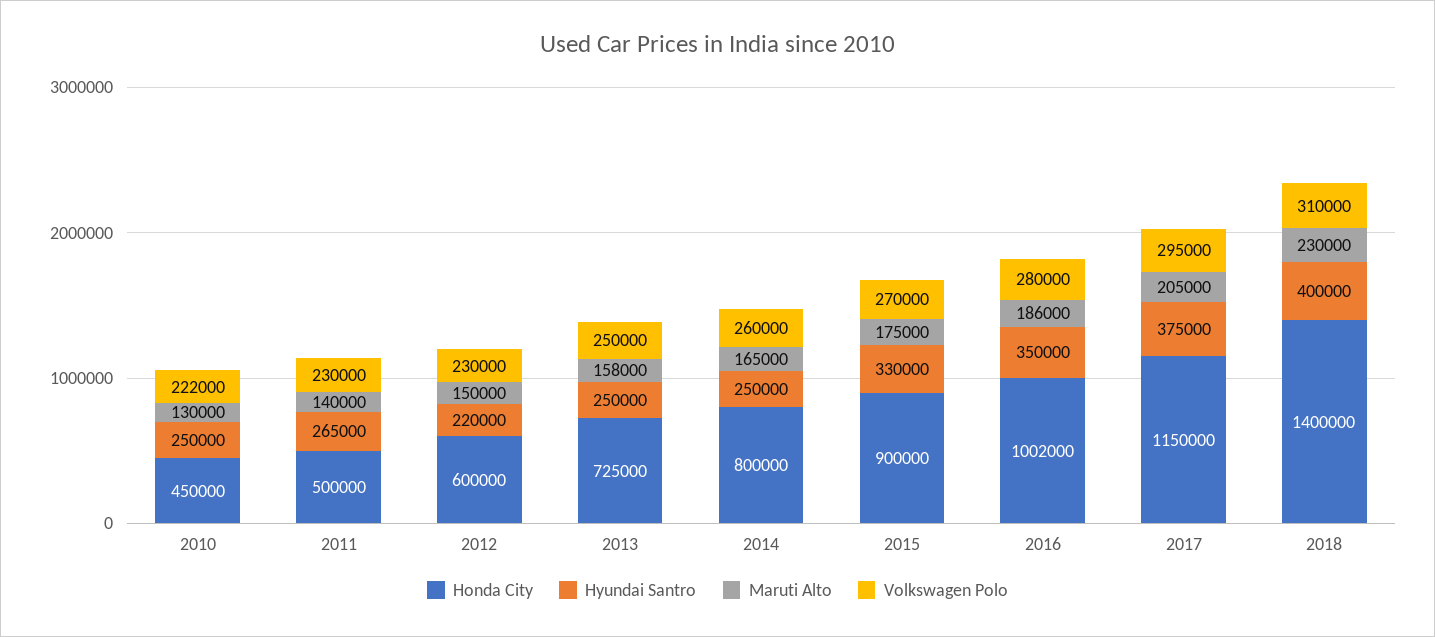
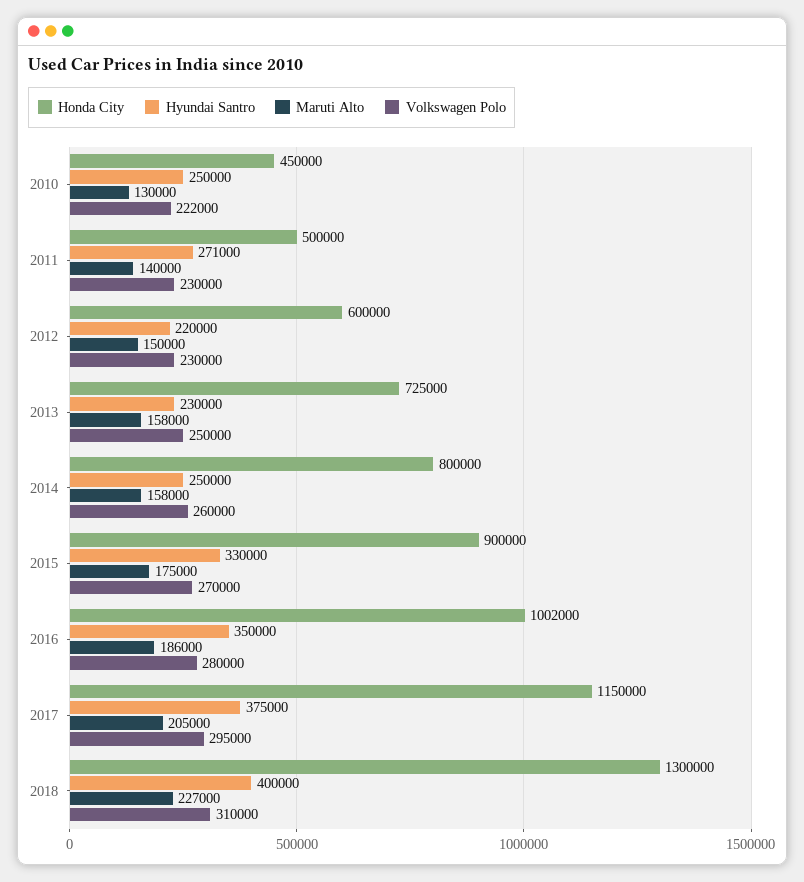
  {
    "Honda City": {
      "2010": 450000,
      "2011": 500000,
      "2012": 600000,
      "2013": 725000,
      "2014": 800000,
      "2015": 900000,
      "2016": 1002000,
      "2017": 1150000,
-     "2018": 1400000
+     "2018": 1300000
    },
    "Hyundai Santro": {
      "2010": 250000,
-     "2011": 265000,
+     "2011": 271000,
      "2012": 220000,
-     "2013": 250000,
+     "2013": 230000,
      "2014": 250000,
      "2015": 330000,
      "2016": 350000,
      "2017": 375000,
      "2018": 400000
    },
    "Maruti Alto": {
      "2010": 130000,
      "2011": 140000,
      "2012": 150000,
      "2013": 158000,
-     "2014": 165000,
+     "2014": 158000,
      "2015": 175000,
      "2016": 186000,
      "2017": 205000,
-     "2018": 230000
+     "2018": 227000
    },
    "Volkswagen Polo": {
      "2010": 222000,
      "2011": 230000,
      "2012": 230000,
      "2013": 250000,
      "2014": 260000,
      "2015": 270000,
      "2016": 280000,
      "2017": 295000,
      "2018": 310000
    }
  }

